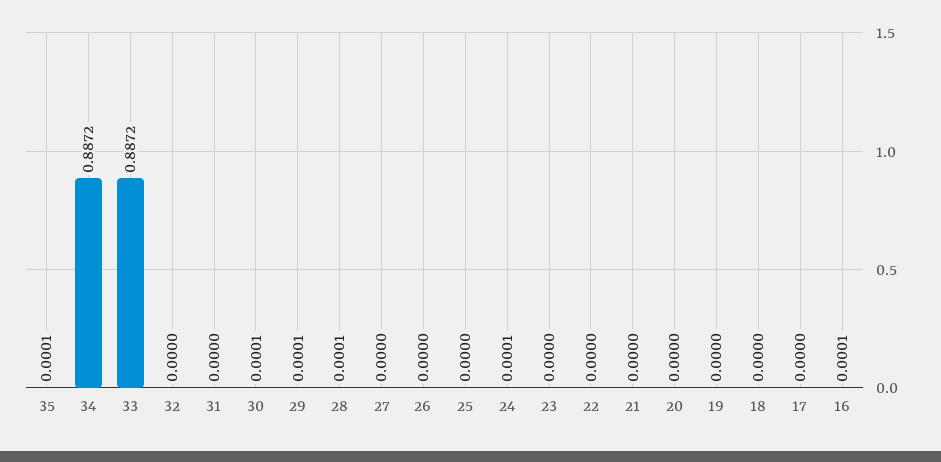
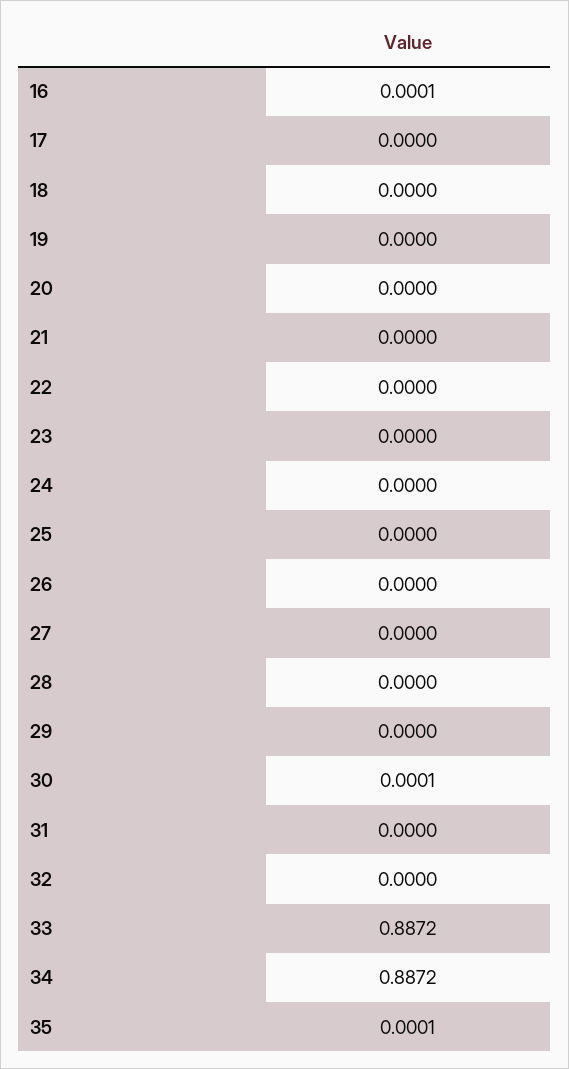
  {
    "35": 0.0001,
    "34": 0.8872,
    "33": 0.8872,
    "32": 0,
    "31": 0,
    "30": 0.0001,
-   "29": 0.0001,
+   "29": 0,
-   "28": 0.0001,
+   "28": 0,
    "27": 0,
    "26": 0,
    "25": 0,
-   "24": 0.0001,
+   "24": 0,
    "23": 0,
    "22": 0,
    "21": 0,
    "20": 0,
    "19": 0,
    "18": 0,
    "17": 0,
    "16": 0.0001
  }

